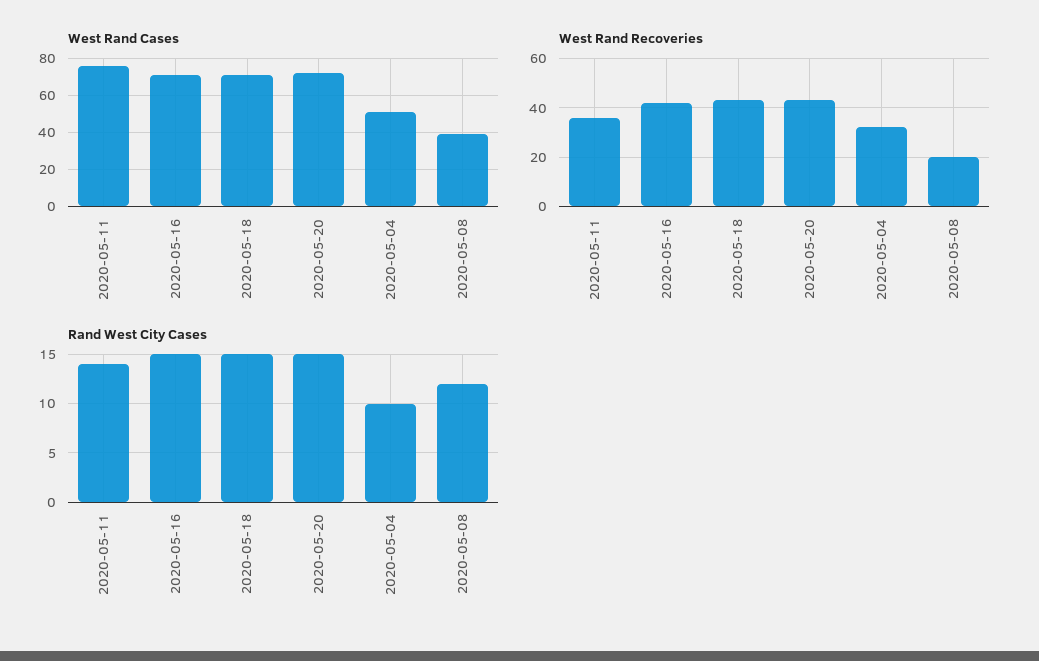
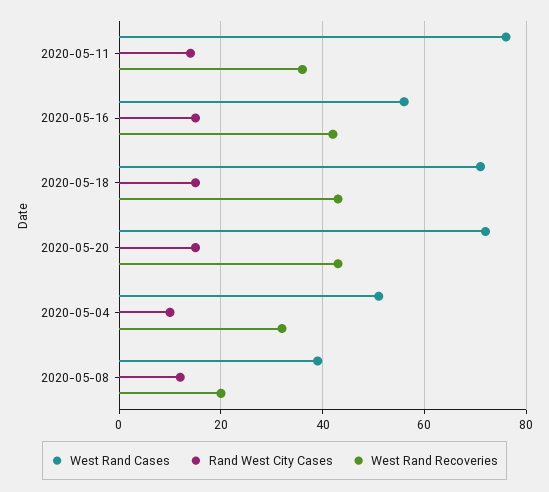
  {
    "West Rand Cases": {
      "2020-05-11": 75,
-     "2020-05-16": 70,
+     "2020-05-16": 55,
      "2020-05-18": 70,
      "2020-05-20": 70,
      "2020-05-04": 50,
      "2020-05-08": 40
    },
    "West Rand Recoveries": {
      "2020-05-11": 35,
      "2020-05-16": 40,
      "2020-05-18": 45,
      "2020-05-20": 45,
      "2020-05-04": 30,
      "2020-05-08": 20
    },
    "Rand West City Cases": {
      "2020-05-11": 14,
      "2020-05-16": 15,
      "2020-05-18": 15,
      "2020-05-20": 15,
      "2020-05-04": 10,
      "2020-05-08": 12
    }
  }

